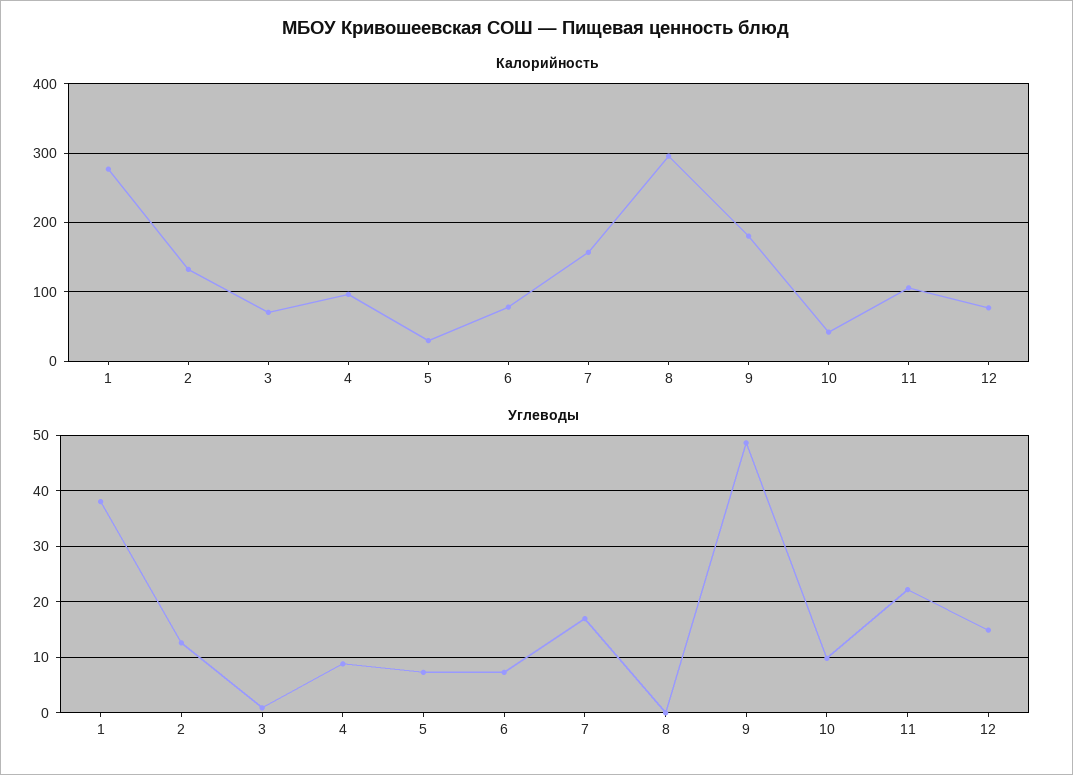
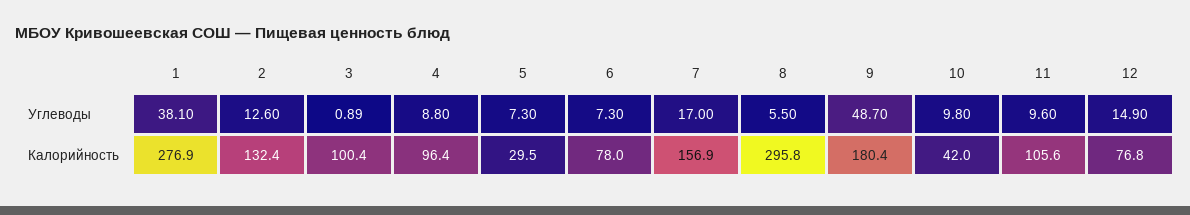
  {
    "Калорийность": {
      "1": 276.9,
      "2": 132.4,
-     "3": 70,
+     "3": 100.4,
      "4": 96.4,
      "5": 29.5,
      "6": 78,
      "7": 156.9,
      "8": 295.8,
      "9": 180.4,
      "10": 42,
      "11": 105.6,
      "12": 76.8
    },
    "Углеводы": {
      "1": 38.1,
      "2": 12.6,
      "3": 0.89,
      "4": 8.8,
      "5": 7.3,
      "6": 7.3,
      "7": 17,
-     "8": 0,
+     "8": 5.5,
      "9": 48.7,
      "10": 9.8,
-     "11": 22,
+     "11": 9.6,
      "12": 14.9
    }
  }

